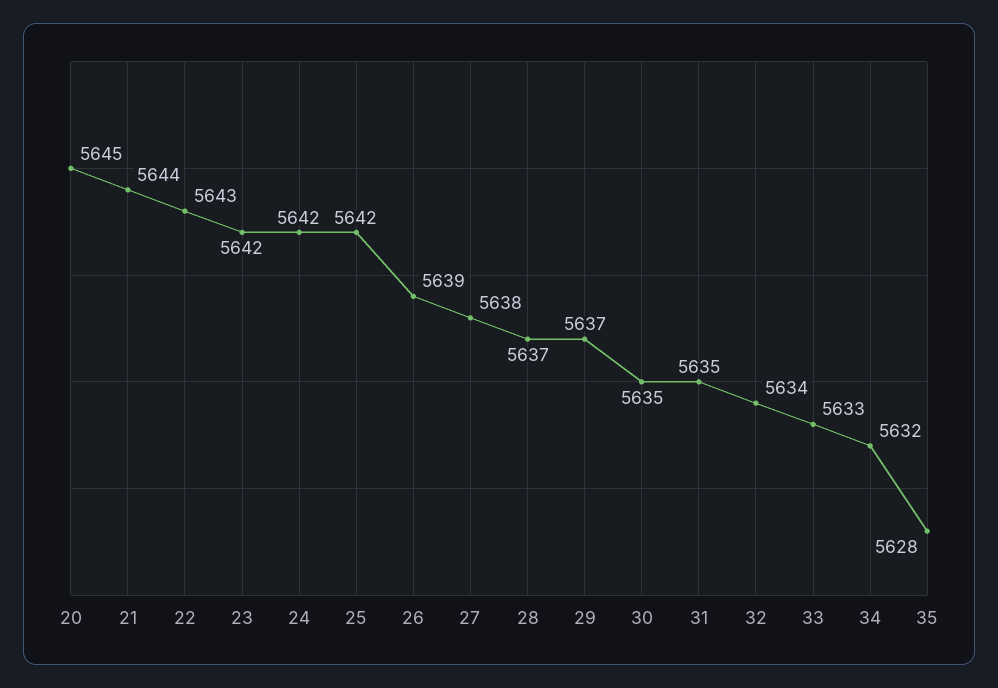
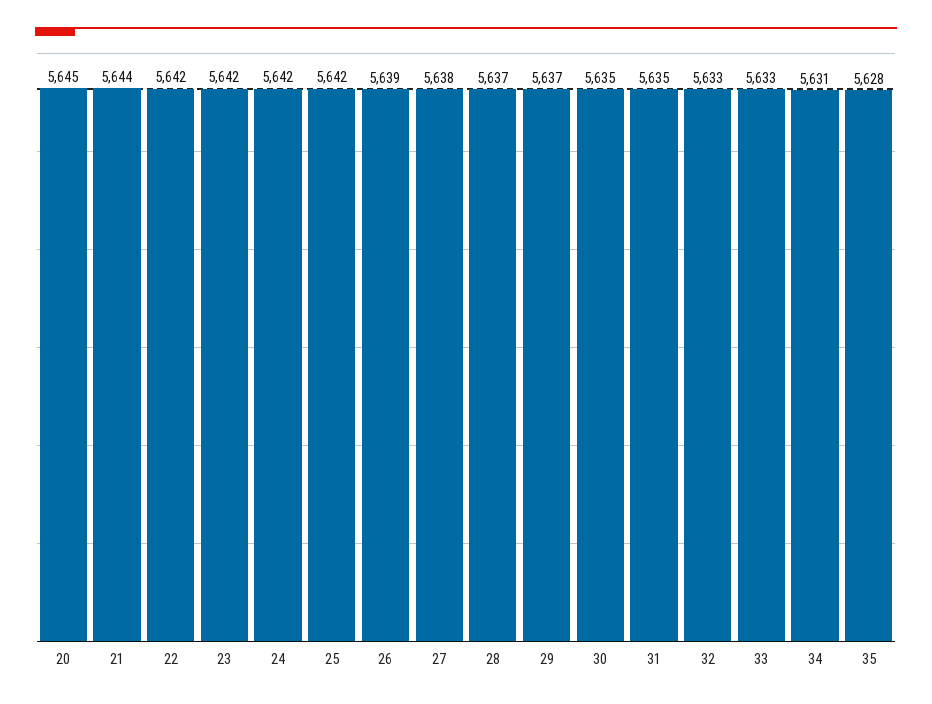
  {
    "20": 5645,
    "21": 5644,
-   "22": 5643,
+   "22": 5642,
    "23": 5642,
    "24": 5642,
    "25": 5642,
    "26": 5639,
    "27": 5638,
    "28": 5637,
    "29": 5637,
    "30": 5635,
    "31": 5635,
-   "32": 5634,
+   "32": 5633,
    "33": 5633,
-   "34": 5632,
+   "34": 5631,
    "35": 5628
  }

